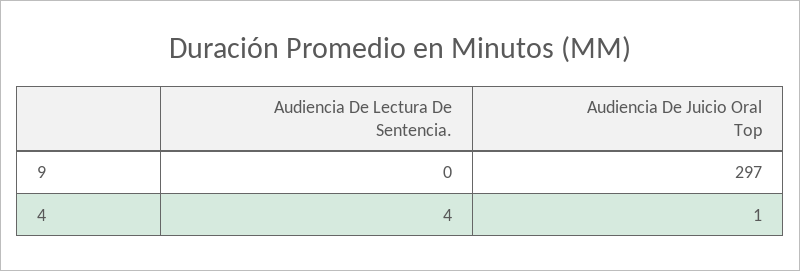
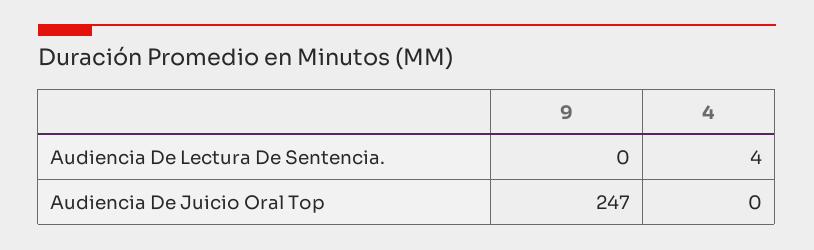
  {
    "Audiencia De Lectura De Sentencia.": {
      "9": 0,
      "4": 4
    },
    "Audiencia De Juicio Oral Top": {
-     "9": 297,
+     "9": 247,
-     "4": 1
+     "4": 0
    }
  }

